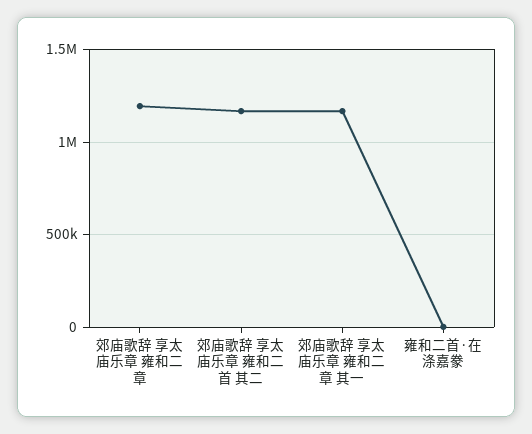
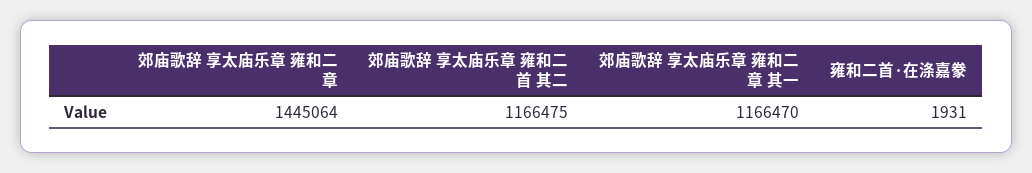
  {
-   "郊庙歌辞 享太庙乐章 雍和二章": 1200000,
+   "郊庙歌辞 享太庙乐章 雍和二章": 1445064,
    "郊庙歌辞 享太庙乐章 雍和二首 其二": 1166475,
    "郊庙歌辞 享太庙乐章 雍和二章 其一": 1166470,
    "雍和二首·在涤嘉豢": 1931
  }

